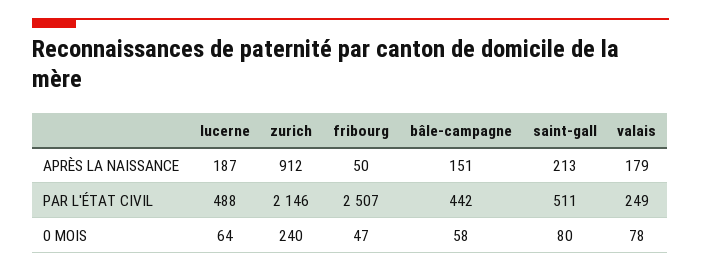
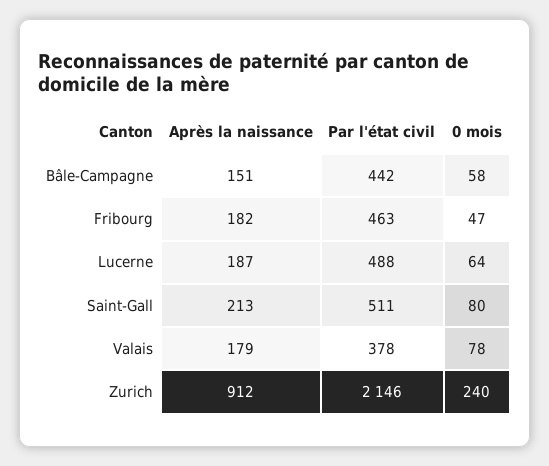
  {
    "lucerne": {
      "APRÈS LA NAISSANCE": 187,
      "PAR L'ÉTAT CIVIL": 488,
      "0 MOIS": 64
    },
    "zurich": {
      "APRÈS LA NAISSANCE": 912,
      "PAR L'ÉTAT CIVIL": 2146,
      "0 MOIS": 240
    },
    "fribourg": {
-     "APRÈS LA NAISSANCE": 50,
+     "APRÈS LA NAISSANCE": 182,
-     "PAR L'ÉTAT CIVIL": 2507,
+     "PAR L'ÉTAT CIVIL": 463,
      "0 MOIS": 47
    },
    "bâle-campagne": {
      "APRÈS LA NAISSANCE": 151,
      "PAR L'ÉTAT CIVIL": 442,
      "0 MOIS": 58
    },
    "saint-gall": {
      "APRÈS LA NAISSANCE": 213,
      "PAR L'ÉTAT CIVIL": 511,
      "0 MOIS": 80
    },
    "valais": {
      "APRÈS LA NAISSANCE": 179,
-     "PAR L'ÉTAT CIVIL": 249,
+     "PAR L'ÉTAT CIVIL": 378,
      "0 MOIS": 78
    }
  }

